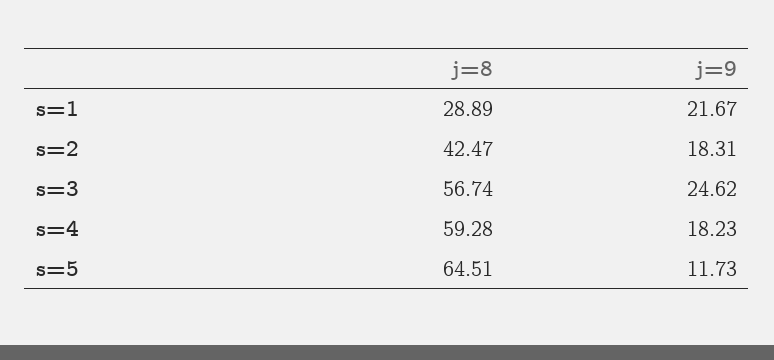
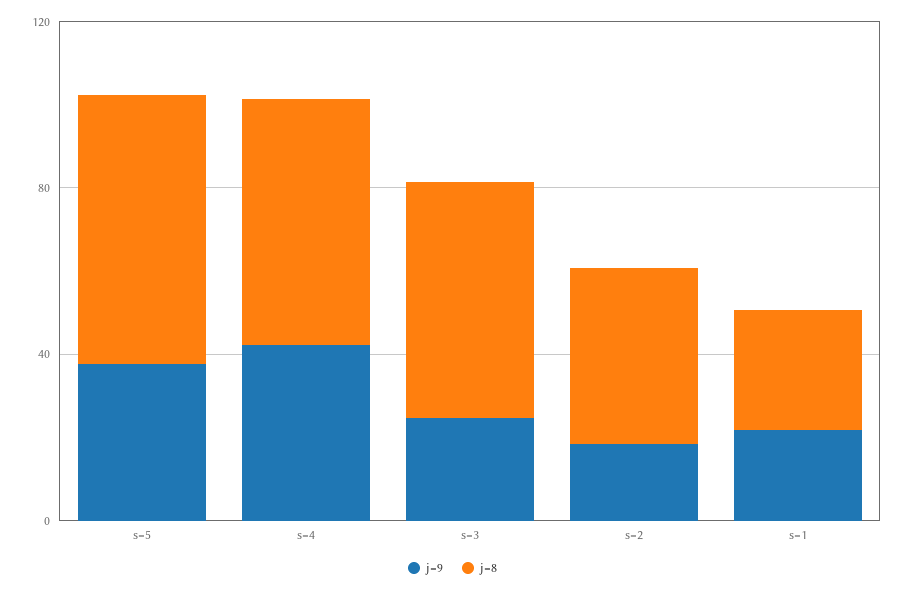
  {
    "j=8": {
      "s=1": 28.89,
      "s=2": 42.47,
      "s=3": 56.74,
      "s=4": 59.28,
      "s=5": 64.51
    },
    "j=9": {
      "s=1": 21.67,
      "s=2": 18.31,
      "s=3": 24.62,
-     "s=4": 18.23,
+     "s=4": 40,
-     "s=5": 11.73
+     "s=5": 40
    }
  }

